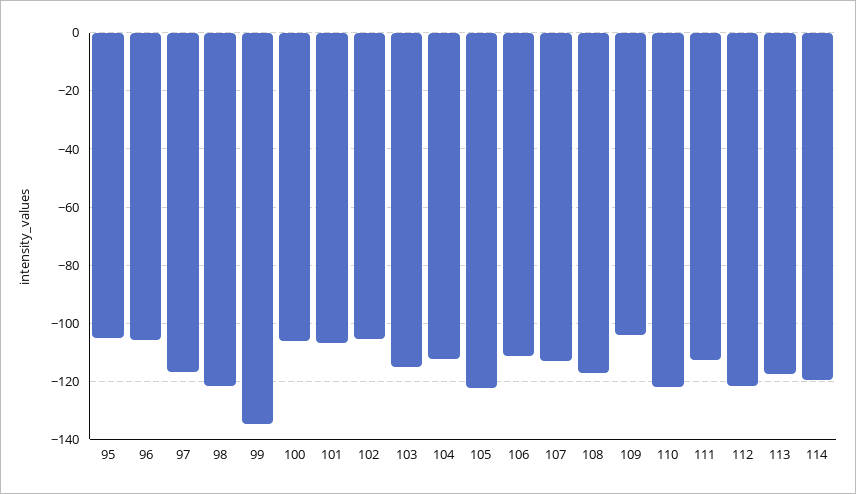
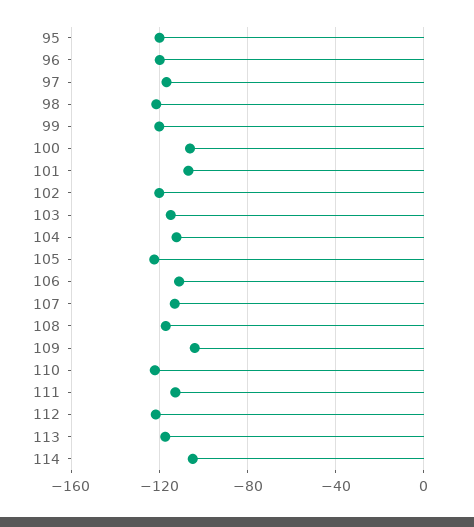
  {
-   "95": -105,
+   "95": -120,
-   "96": -105,
+   "96": -120,
    "97": -117.5,
    "98": -122.5,
-   "99": -135,
+   "99": -120,
    "100": -105,
    "101": -107.5,
-   "102": -105,
+   "102": -120,
    "103": -115,
    "104": -112.5,
    "105": -122.5,
    "106": -110,
    "107": -112.5,
    "108": -117.5,
    "109": -105,
    "110": -122.5,
    "111": -112.5,
    "112": -122.5,
    "113": -117.5,
-   "114": -120
+   "114": -105
  }

